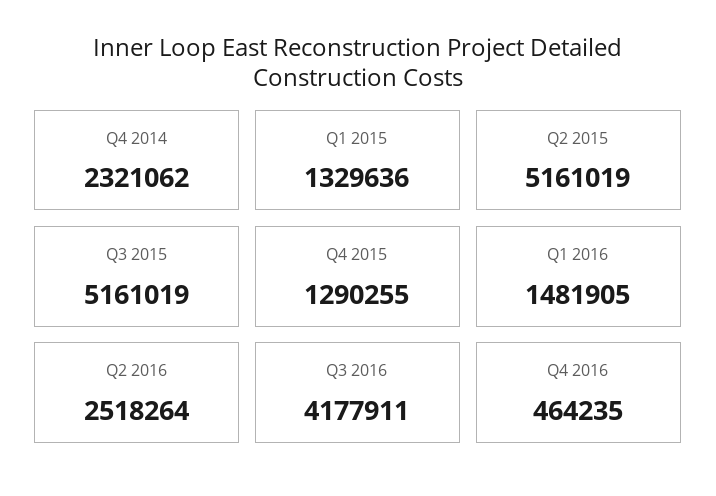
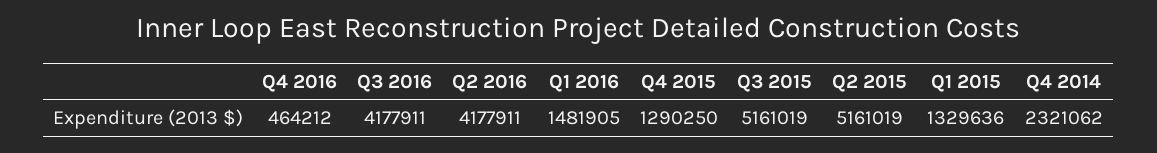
  {
    "Q4 2014": 2321062,
    "Q1 2015": 1329636,
    "Q2 2015": 5161019,
    "Q3 2015": 5161019,
-   "Q4 2015": 1290255,
+   "Q4 2015": 1290250,
    "Q1 2016": 1481905,
-   "Q2 2016": 2518264,
+   "Q2 2016": 4177911,
    "Q3 2016": 4177911,
-   "Q4 2016": 464235
+   "Q4 2016": 464212
  }

